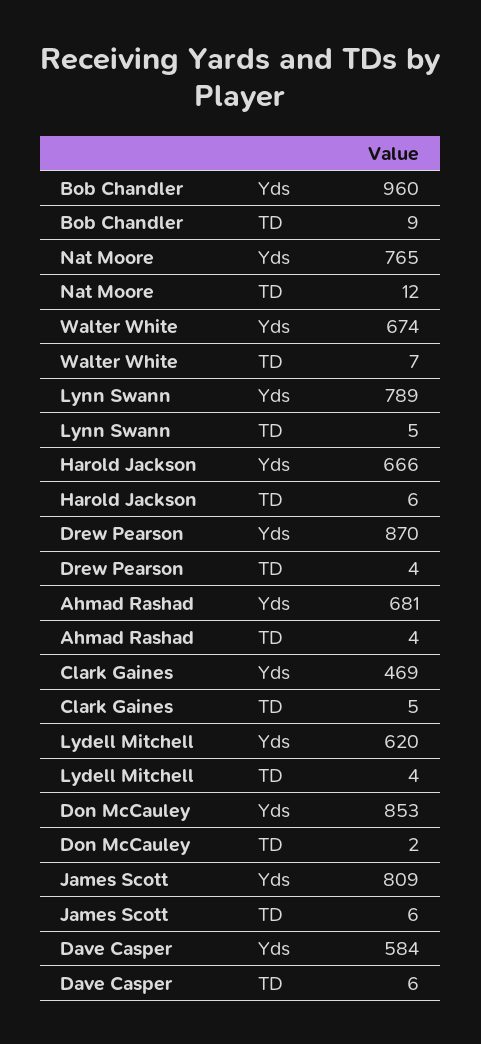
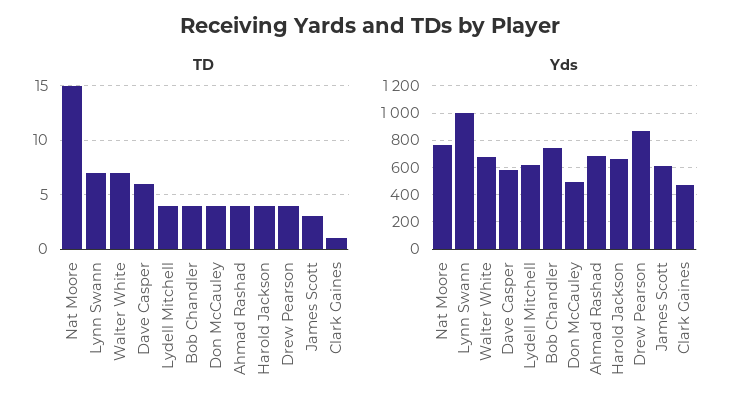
  {
    "Yds": {
-     "Bob Chandler": 960,
+     "Bob Chandler": 750,
      "Nat Moore": 765,
      "Walter White": 674,
-     "Lynn Swann": 789,
+     "Lynn Swann": 1000,
      "Harold Jackson": 666,
      "Drew Pearson": 870,
      "Ahmad Rashad": 681,
      "Clark Gaines": 469,
      "Lydell Mitchell": 620,
-     "Don McCauley": 853,
+     "Don McCauley": 500,
-     "James Scott": 809,
+     "James Scott": 600,
      "Dave Casper": 584
    },
    "TD": {
-     "Bob Chandler": 9,
+     "Bob Chandler": 4,
-     "Nat Moore": 12,
+     "Nat Moore": 15,
      "Walter White": 7,
-     "Lynn Swann": 5,
+     "Lynn Swann": 7,
-     "Harold Jackson": 6,
+     "Harold Jackson": 4,
      "Drew Pearson": 4,
      "Ahmad Rashad": 4,
-     "Clark Gaines": 5,
+     "Clark Gaines": 1,
      "Lydell Mitchell": 4,
-     "Don McCauley": 2,
+     "Don McCauley": 4,
-     "James Scott": 6,
+     "James Scott": 3,
      "Dave Casper": 6
    }
  }

